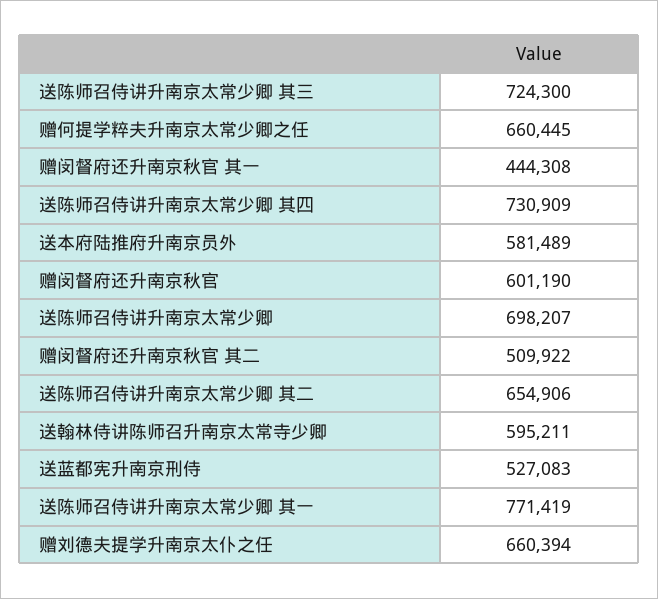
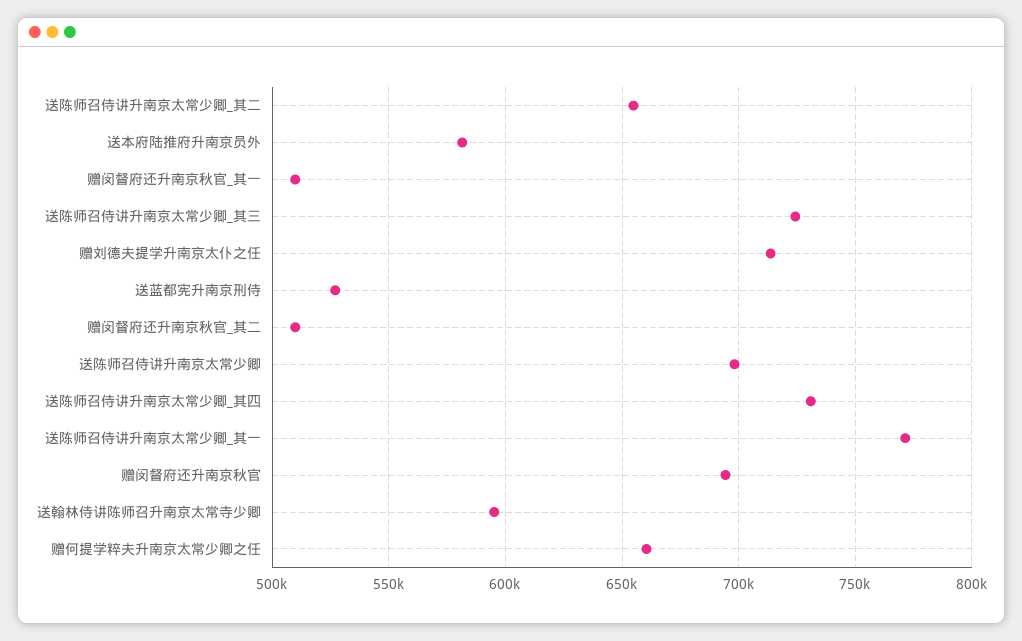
  {
    "送陈师召侍讲升南京太常少卿 其三": 724300,
    "赠何提学粹夫升南京太常少卿之任": 660445,
-   "赠闵督府还升南京秋官 其一": 444308,
+   "赠闵督府还升南京秋官 其一": 510000,
    "送陈师召侍讲升南京太常少卿 其四": 730909,
    "送本府陆推府升南京员外": 581489,
-   "赠闵督府还升南京秋官": 601190,
+   "赠闵督府还升南京秋官": 695000,
    "送陈师召侍讲升南京太常少卿": 698207,
    "赠闵督府还升南京秋官 其二": 509922,
    "送陈师召侍讲升南京太常少卿 其二": 654906,
    "送翰林侍讲陈师召升南京太常寺少卿": 595211,
    "送蓝都宪升南京刑侍": 527083,
    "送陈师召侍讲升南京太常少卿 其一": 771419,
-   "赠刘德夫提学升南京太仆之任": 660394
+   "赠刘德夫提学升南京太仆之任": 715000
  }

